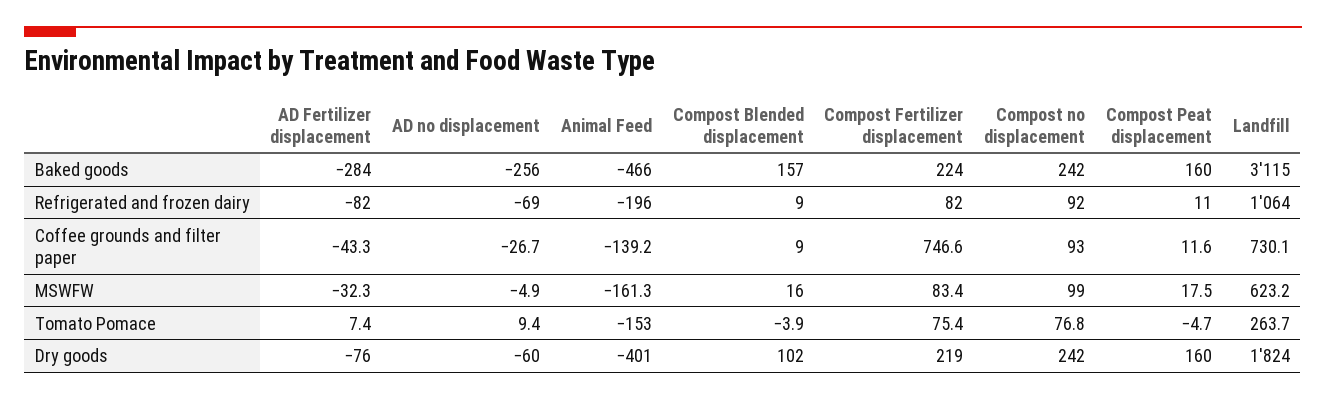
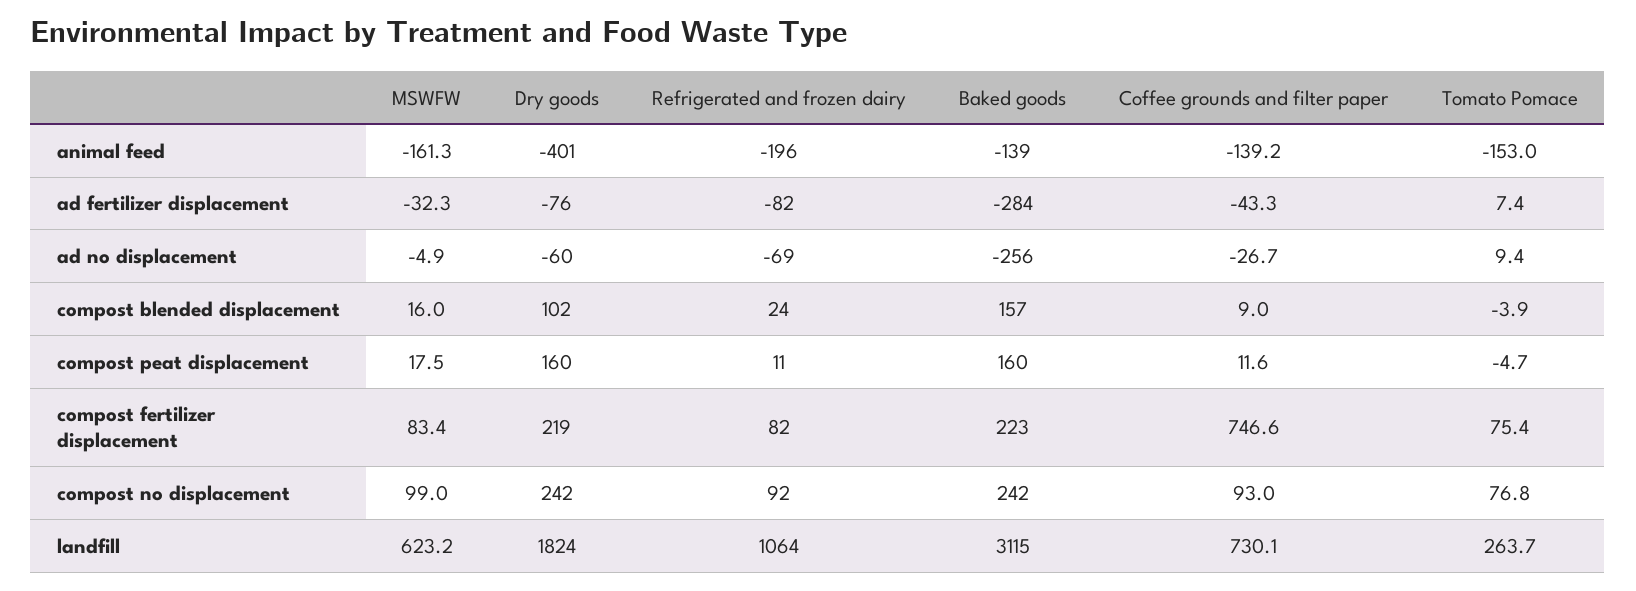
  {
    "AD Fertilizer displacement": {
      "Baked goods": -284,
      "Refrigerated and frozen dairy": -82,
      "Coffee grounds and filter paper": -43.3,
      "MSWFW": -32.3,
      "Tomato Pomace": 7.4,
      "Dry goods": -76
    },
    "AD no displacement": {
      "Baked goods": -256,
      "Refrigerated and frozen dairy": -69,
      "Coffee grounds and filter paper": -26.7,
      "MSWFW": -4.9,
      "Tomato Pomace": 9.4,
      "Dry goods": -60
    },
    "Animal Feed": {
-     "Baked goods": -466,
+     "Baked goods": -139,
      "Refrigerated and frozen dairy": -196,
      "Coffee grounds and filter paper": -139.2,
      "MSWFW": -161.3,
      "Tomato Pomace": -153,
      "Dry goods": -401
    },
    "Compost Blended displacement": {
      "Baked goods": 157,
-     "Refrigerated and frozen dairy": 9,
+     "Refrigerated and frozen dairy": 24,
      "Coffee grounds and filter paper": 9,
      "MSWFW": 16,
      "Tomato Pomace": -3.9,
      "Dry goods": 102
    },
    "Compost Fertilizer displacement": {
-     "Baked goods": 224,
+     "Baked goods": 223,
      "Refrigerated and frozen dairy": 82,
      "Coffee grounds and filter paper": 746.6,
      "MSWFW": 83.4,
      "Tomato Pomace": 75.4,
      "Dry goods": 219
    },
    "Compost no displacement": {
      "Baked goods": 242,
      "Refrigerated and frozen dairy": 92,
      "Coffee grounds and filter paper": 93,
      "MSWFW": 99,
      "Tomato Pomace": 76.8,
      "Dry goods": 242
    },
    "Compost Peat displacement": {
      "Baked goods": 160,
      "Refrigerated and frozen dairy": 11,
      "Coffee grounds and filter paper": 11.6,
      "MSWFW": 17.5,
      "Tomato Pomace": -4.7,
      "Dry goods": 160
    },
    "Landfill": {
      "Baked goods": 3115,
      "Refrigerated and frozen dairy": 1064,
      "Coffee grounds and filter paper": 730.1,
      "MSWFW": 623.2,
      "Tomato Pomace": 263.7,
      "Dry goods": 1824
    }
  }

